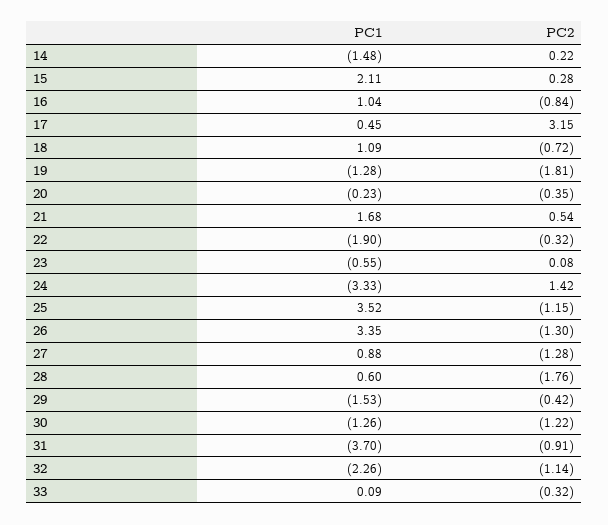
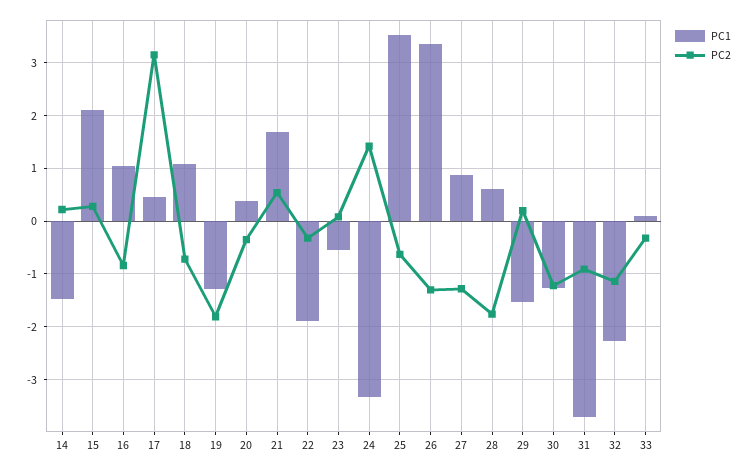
  {
    "PC1": {
      "14": -1.48,
      "15": 2.11,
      "16": 1.04,
      "17": 0.45,
      "18": 1.09,
      "19": -1.28,
-     "20": -0.23,
+     "20": 0.4,
      "21": 1.68,
      "22": -1.9,
      "23": -0.55,
      "24": -3.33,
      "25": 3.52,
      "26": 3.35,
      "27": 0.88,
      "28": 0.6,
      "29": -1.53,
      "30": -1.26,
      "31": -3.7,
      "32": -2.26,
      "33": 0.09
    },
    "PC2": {
      "14": 0.22,
      "15": 0.28,
      "16": -0.84,
      "17": 3.15,
      "18": -0.72,
      "19": -1.81,
      "20": -0.35,
      "21": 0.54,
      "22": -0.32,
      "23": 0.08,
      "24": 1.42,
-     "25": -1.15,
+     "25": -0.6,
      "26": -1.3,
      "27": -1.28,
      "28": -1.76,
-     "29": -0.42,
+     "29": 0.2,
      "30": -1.22,
      "31": -0.91,
      "32": -1.14,
      "33": -0.32
    }
  }

